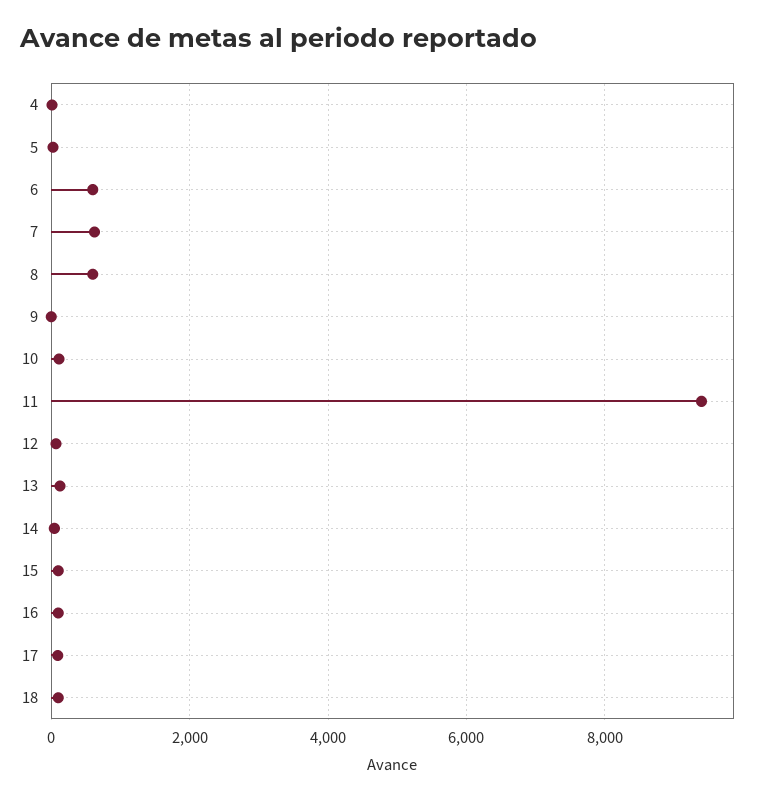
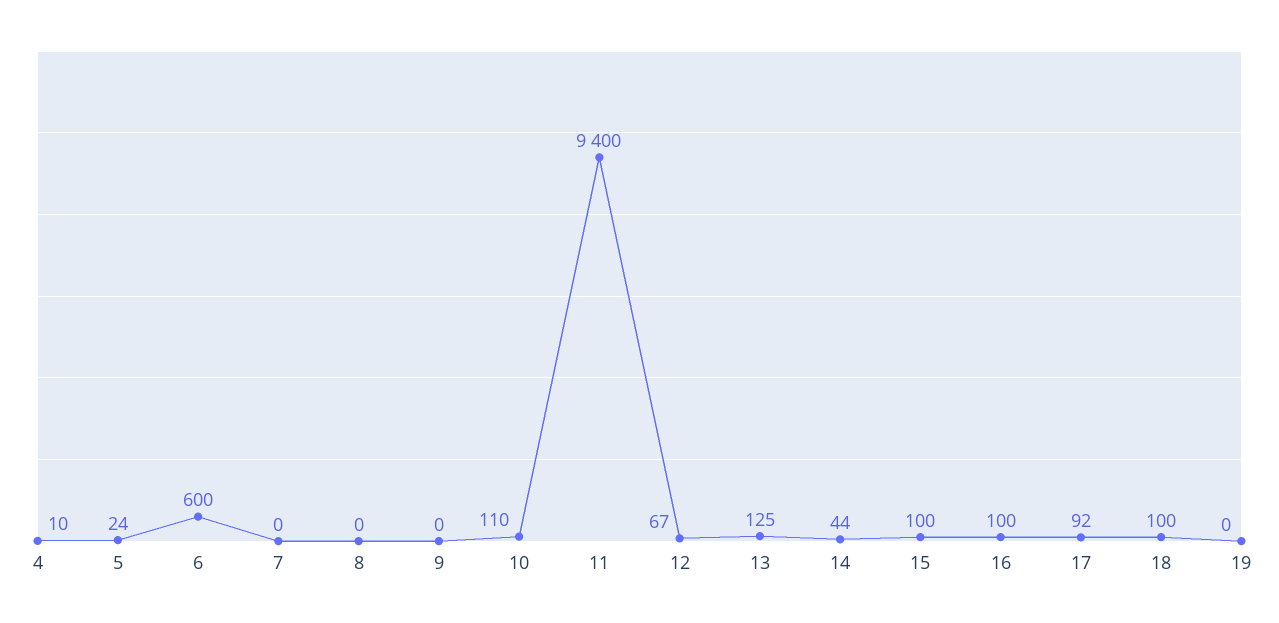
  {
    "4": 10,
    "5": 24,
    "6": 600,
-   "7": 600,
+   "7": 0,
-   "8": 600,
+   "8": 0,
    "9": 0,
    "10": 110,
    "11": 9400,
    "12": 67,
    "13": 125,
    "14": 44,
    "15": 100,
    "16": 100,
    "17": 92,
-   "18": 100
+   "18": 100,
+   "19": 0
  }

